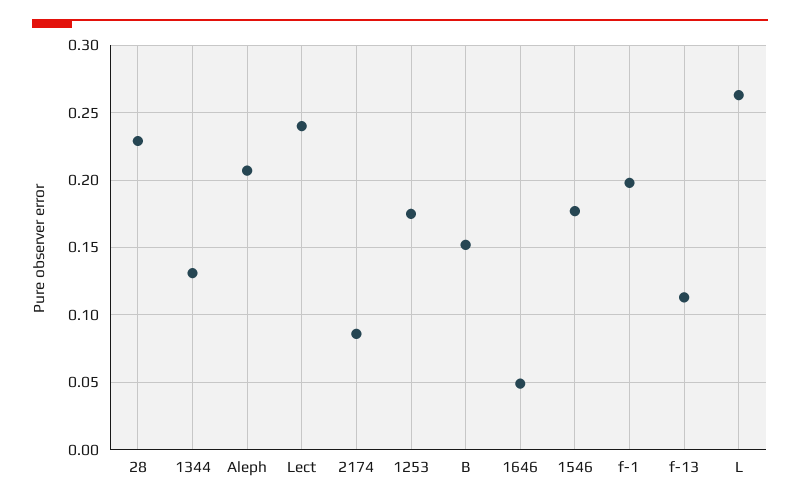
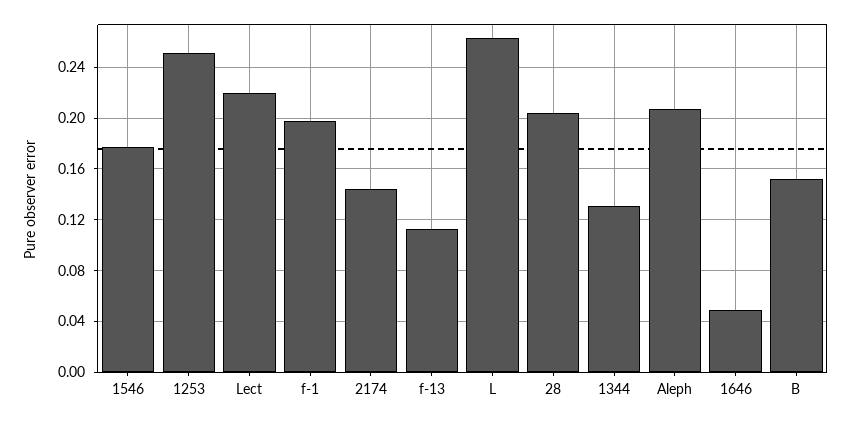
  {
-   "28": 0.23,
+   "28": 0.205,
    "1344": 0.13,
    "Aleph": 0.205,
-   "Lect": 0.24,
+   "Lect": 0.22,
-   "2174": 0.085,
+   "2174": 0.145,
-   "1253": 0.175,
+   "1253": 0.25,
    "B": 0.15,
    "1646": 0.05,
    "1546": 0.175,
    "f-1": 0.2,
    "f-13": 0.115,
    "L": 0.265
  }

